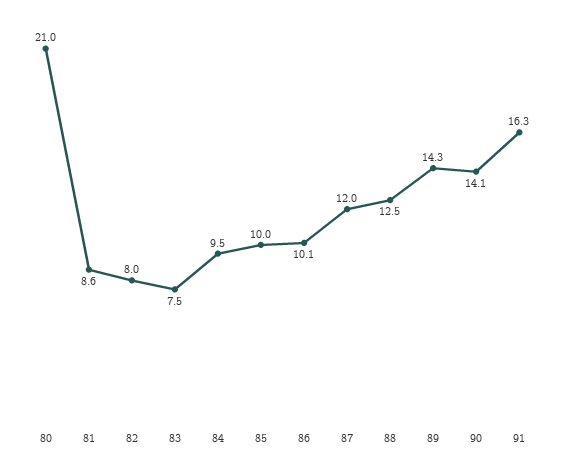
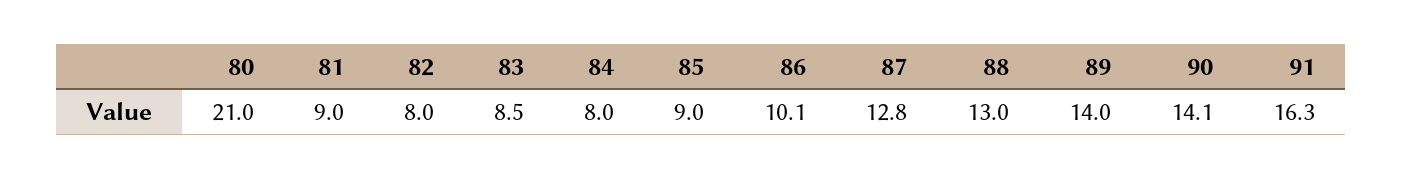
  {
    "80": 21,
-   "81": 8.6,
+   "81": 9,
    "82": 8,
-   "83": 7.5,
+   "83": 8.5,
-   "84": 9.5,
+   "84": 8,
-   "85": 10,
+   "85": 9,
    "86": 10.1,
-   "87": 12,
+   "87": 12.8,
-   "88": 12.5,
+   "88": 13,
-   "89": 14.3,
+   "89": 14,
    "90": 14.1,
    "91": 16.3
  }

